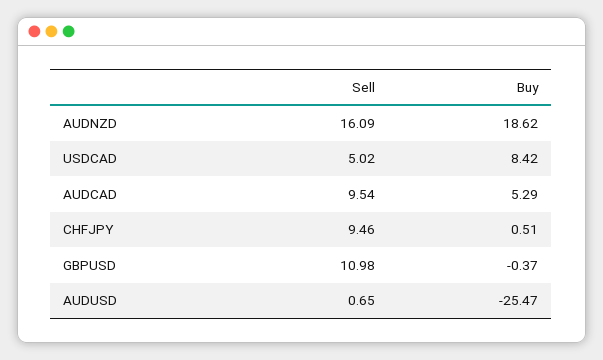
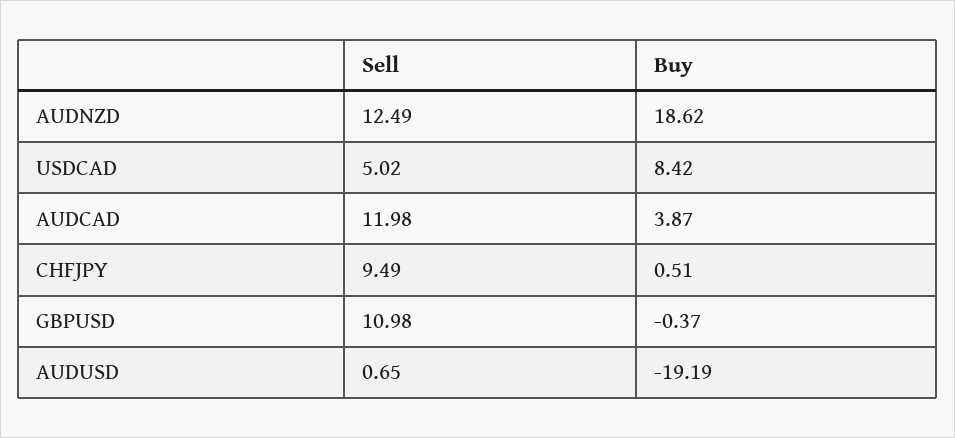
  {
    "Sell": {
-     "AUDNZD": 16.09,
+     "AUDNZD": 12.49,
      "USDCAD": 5.02,
-     "AUDCAD": 9.54,
+     "AUDCAD": 11.98,
-     "CHFJPY": 9.46,
+     "CHFJPY": 9.49,
      "GBPUSD": 10.98,
      "AUDUSD": 0.65
    },
    "Buy": {
      "AUDNZD": 18.62,
      "USDCAD": 8.42,
-     "AUDCAD": 5.29,
+     "AUDCAD": 3.87,
      "CHFJPY": 0.51,
      "GBPUSD": -0.37,
-     "AUDUSD": -25.47
+     "AUDUSD": -19.19
    }
  }

